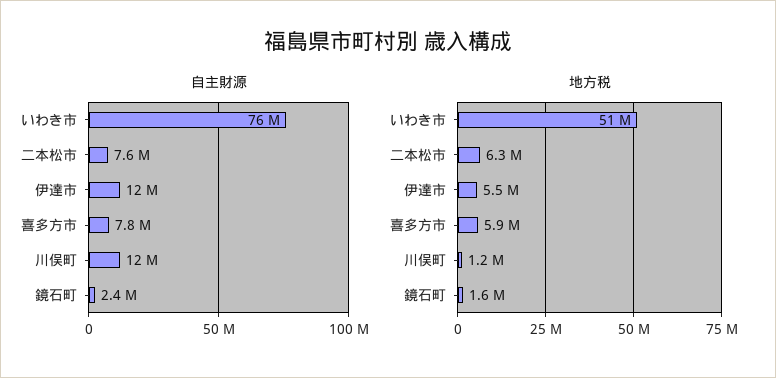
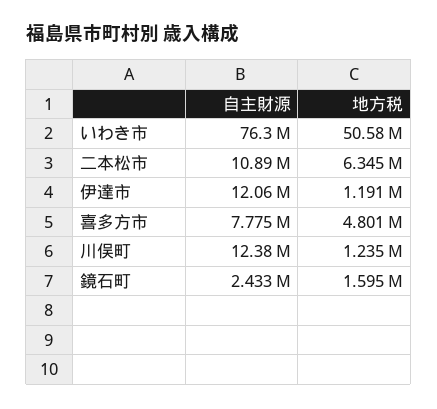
  {
    "自主財源": {
      "いわき市": 76300000,
-     "二本松市": 7600000,
+     "二本松市": 10890000,
      "伊達市": 12060000,
      "喜多方市": 7775000,
      "川俣町": 12380000,
      "鏡石町": 2433000
    },
    "地方税": {
      "いわき市": 50580000,
      "二本松市": 6345000,
-     "伊達市": 5500000,
+     "伊達市": 1191000,
-     "喜多方市": 5900000,
+     "喜多方市": 4801000,
      "川俣町": 1235000,
      "鏡石町": 1595000
    }
  }

